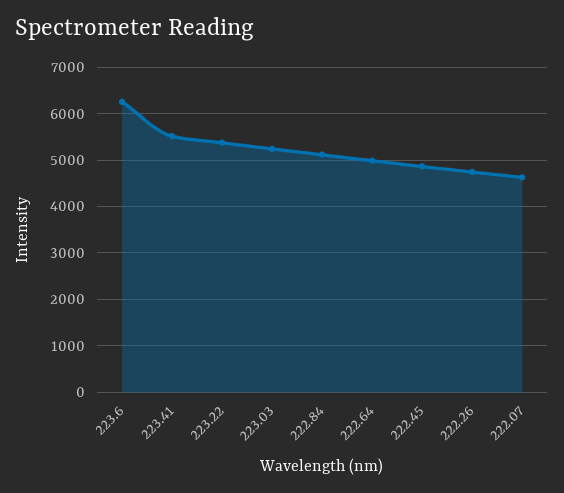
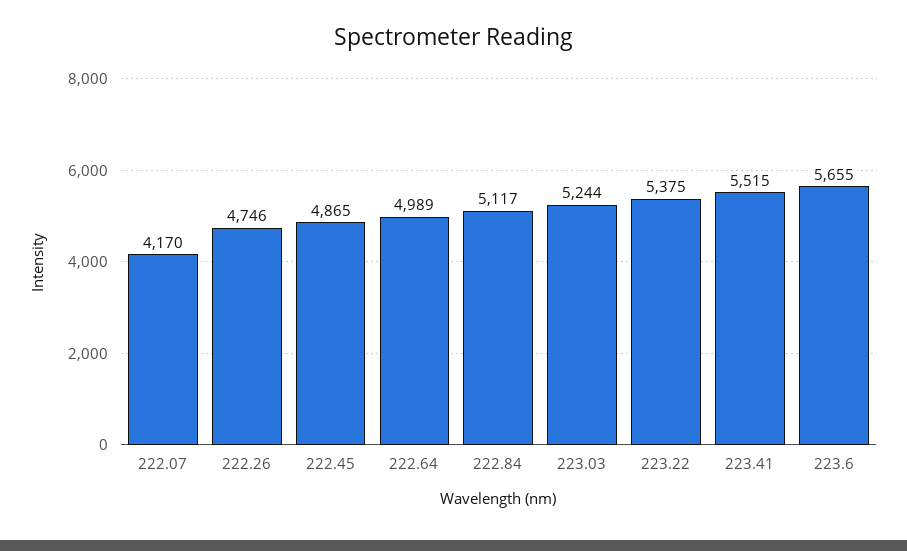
  {
-   "223.6": 6200,
+   "223.6": 5655,
    "223.41": 5515,
    "223.22": 5375,
    "223.03": 5244,
    "222.84": 5117,
    "222.64": 4989,
    "222.45": 4865,
    "222.26": 4746,
-   "222.07": 4600
+   "222.07": 4170
  }

